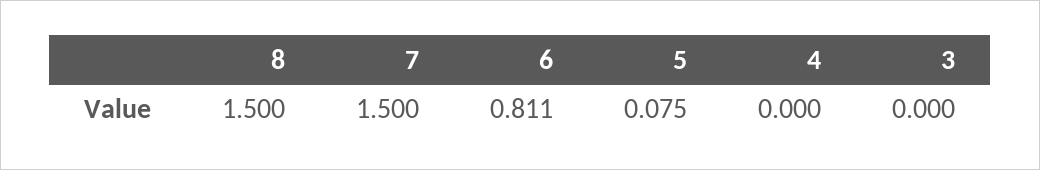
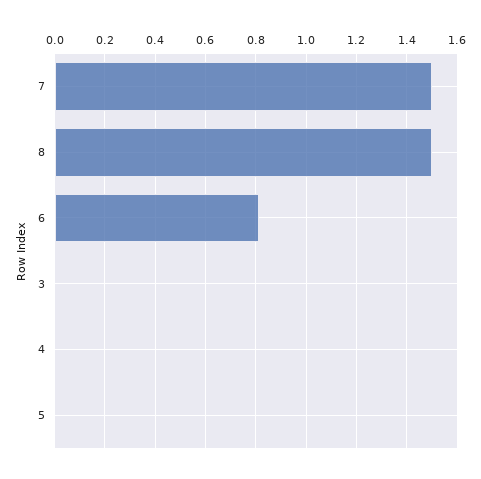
  {
    "8": 1.5,
    "7": 1.5,
    "6": 0.811,
-   "5": 0.075,
+   "5": 0,
    "4": 0,
    "3": 0
  }

